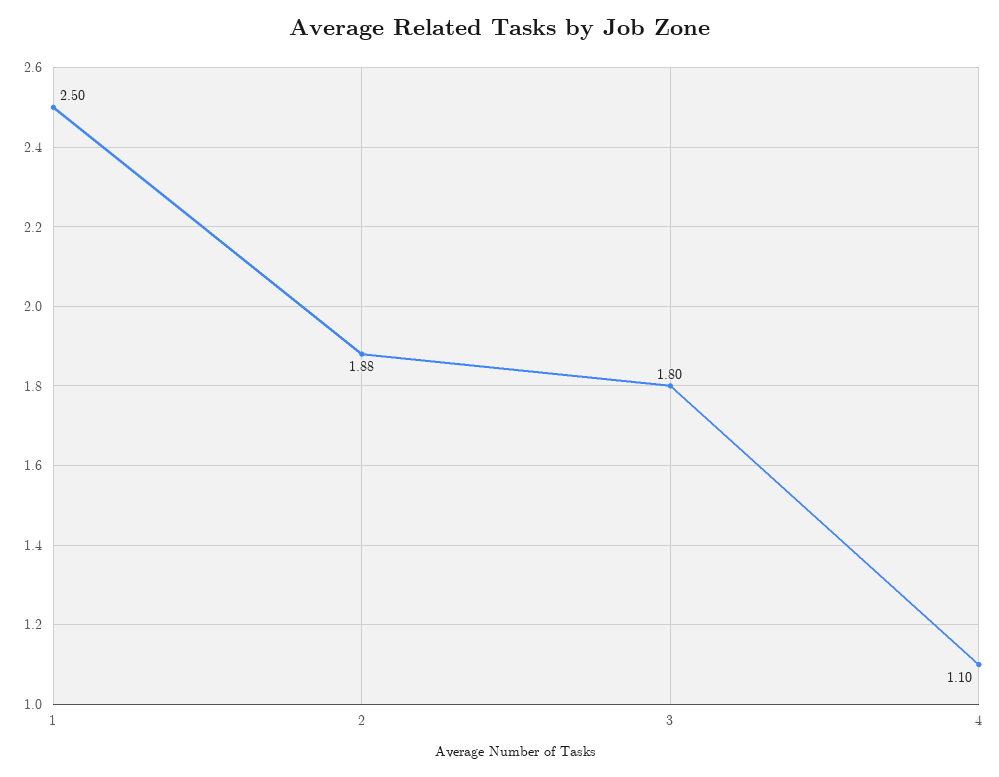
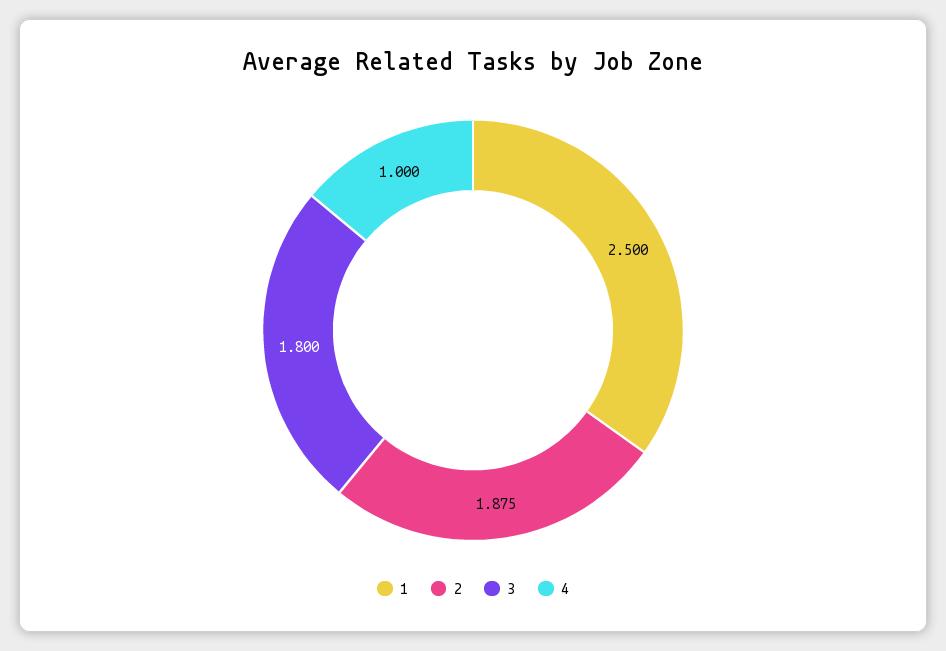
  {
    "1": 2.5,
    "2": 1.875,
    "3": 1.8,
-   "4": 1.1
+   "4": 1
  }

